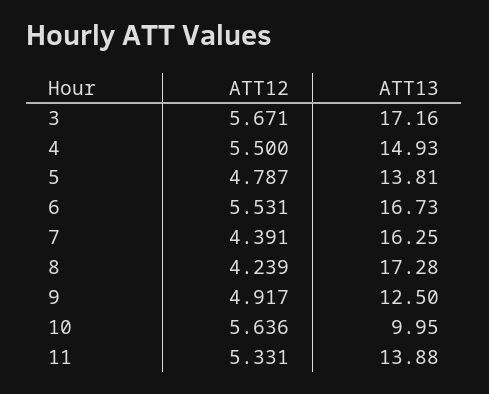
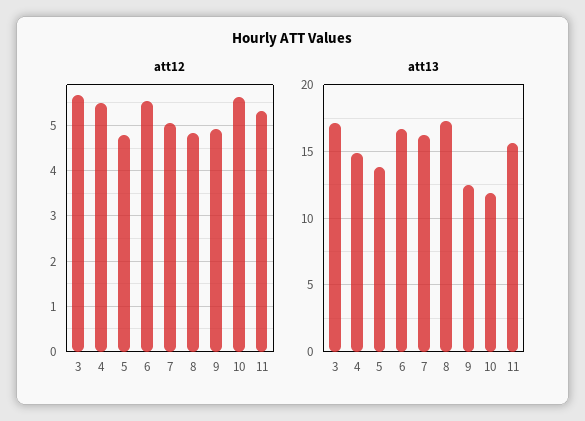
  {
    "ATT12": {
      "3": 5.671,
      "4": 5.5,
      "5": 4.787,
      "6": 5.531,
-     "7": 4.391,
+     "7": 5,
-     "8": 4.239,
+     "8": 4.8,
      "9": 4.917,
      "10": 5.636,
      "11": 5.331
    },
    "ATT13": {
      "3": 17.16,
      "4": 14.93,
      "5": 13.81,
      "6": 16.73,
      "7": 16.25,
      "8": 17.28,
      "9": 12.5,
-     "10": 9.95,
+     "10": 12,
-     "11": 13.88
+     "11": 15.5
    }
  }

